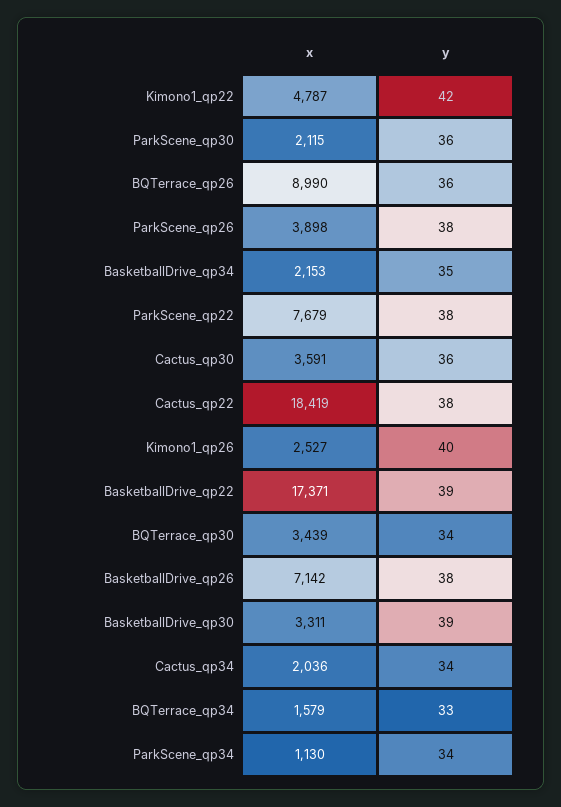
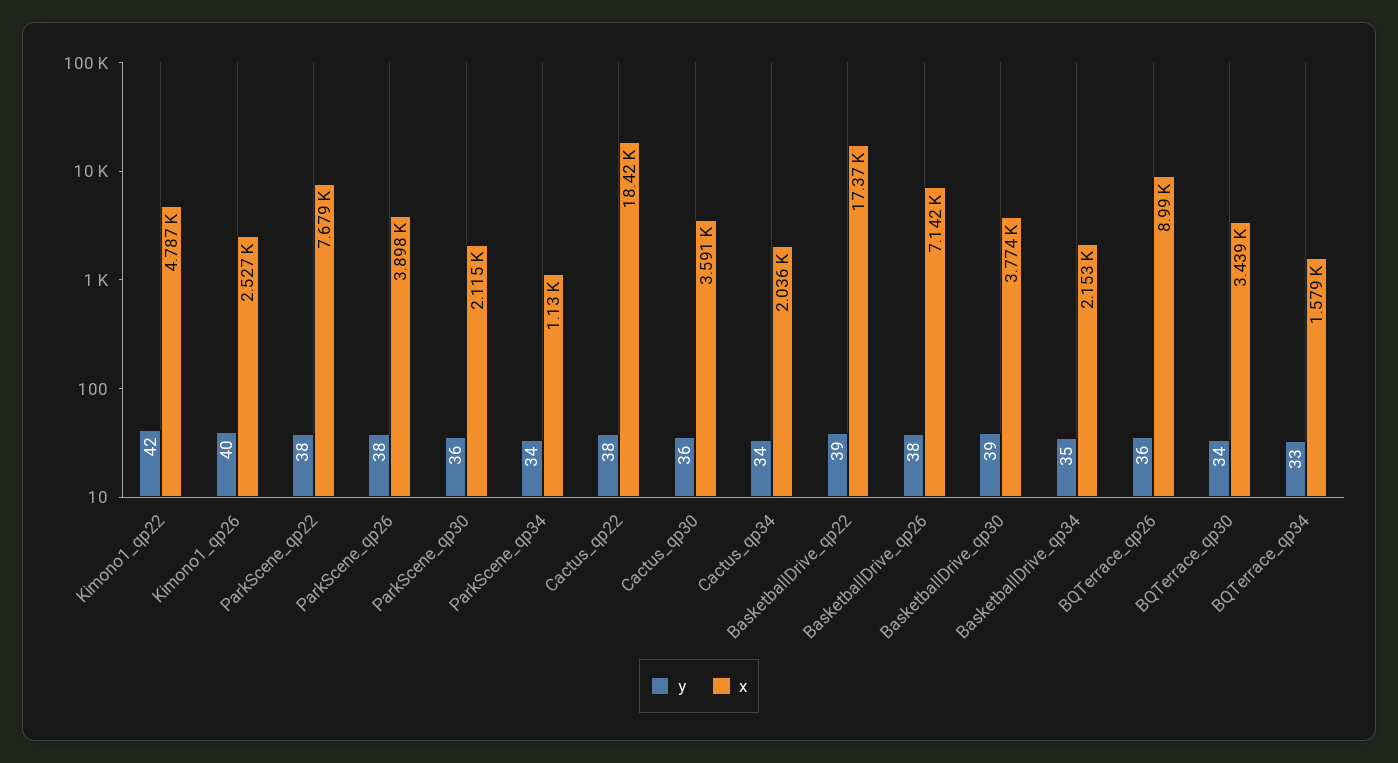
  {
    "x": {
      "Kimono1_qp22": 4787,
      "ParkScene_qp30": 2115,
      "BQTerrace_qp26": 8990,
      "ParkScene_qp26": 3898,
      "BasketballDrive_qp34": 2153,
      "ParkScene_qp22": 7679,
      "Cactus_qp30": 3591,
      "Cactus_qp22": 18419,
      "Kimono1_qp26": 2527,
      "BasketballDrive_qp22": 17371,
      "BQTerrace_qp30": 3439,
      "BasketballDrive_qp26": 7142,
-     "BasketballDrive_qp30": 3311,
+     "BasketballDrive_qp30": 3774,
      "Cactus_qp34": 2036,
      "BQTerrace_qp34": 1579,
      "ParkScene_qp34": 1130
    },
    "y": {
      "Kimono1_qp22": 42,
      "ParkScene_qp30": 36,
      "BQTerrace_qp26": 36,
      "ParkScene_qp26": 38,
      "BasketballDrive_qp34": 35,
      "ParkScene_qp22": 38,
      "Cactus_qp30": 36,
      "Cactus_qp22": 38,
      "Kimono1_qp26": 40,
      "BasketballDrive_qp22": 39,
      "BQTerrace_qp30": 34,
      "BasketballDrive_qp26": 38,
      "BasketballDrive_qp30": 39,
      "Cactus_qp34": 34,
      "BQTerrace_qp34": 33,
      "ParkScene_qp34": 34
    }
  }

